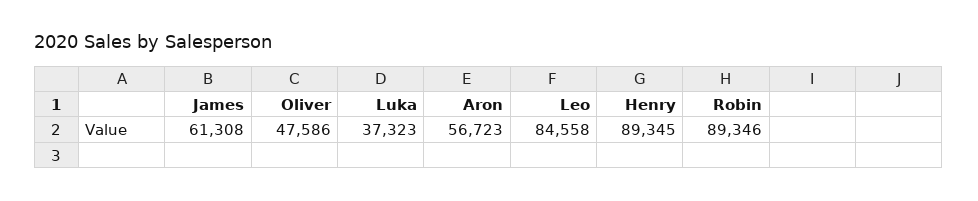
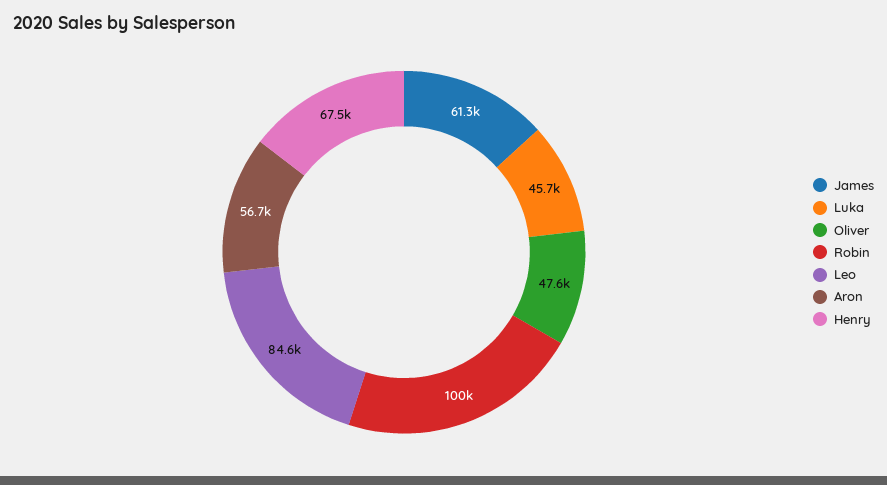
  {
    "James": 61308,
    "Oliver": 47586,
-   "Luka": 37323,
+   "Luka": 45700,
    "Aron": 56723,
    "Leo": 84558,
-   "Henry": 89345,
+   "Henry": 67500,
-   "Robin": 89346
+   "Robin": 100000
  }

